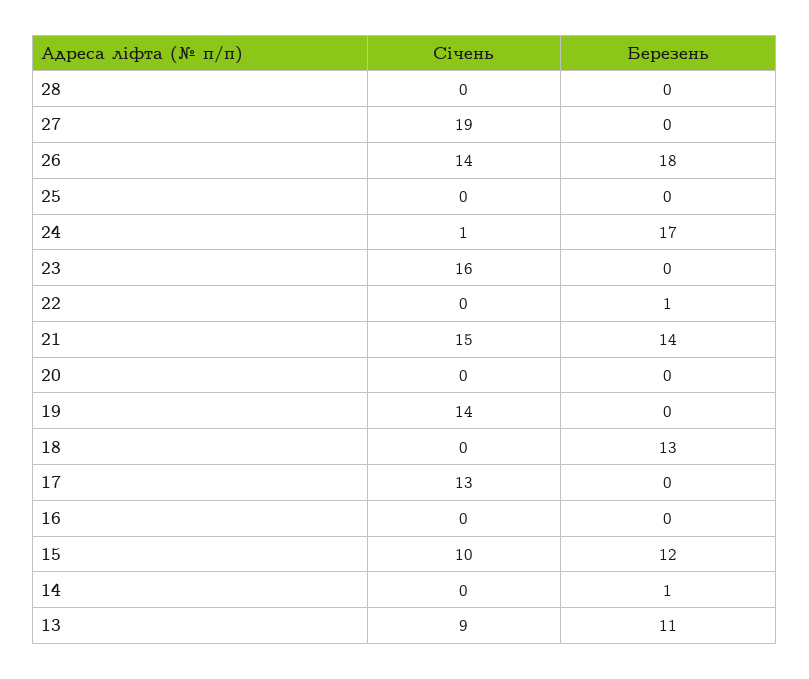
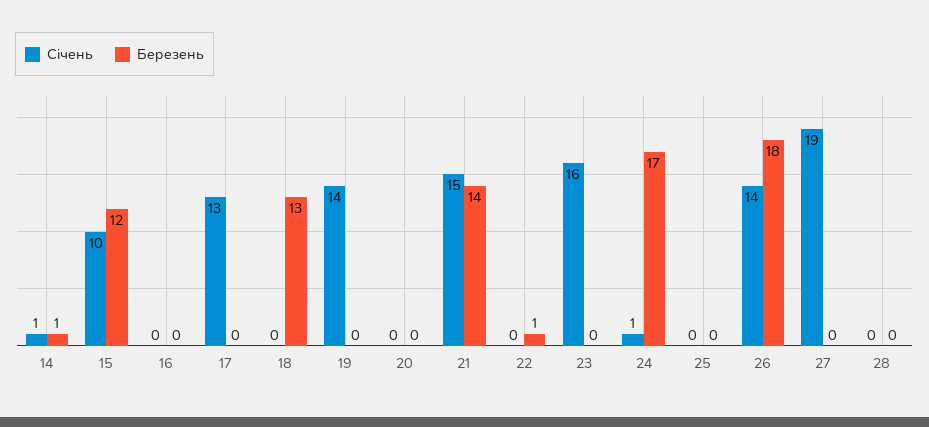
  {
    "Січень": {
      "28": 0,
      "27": 19,
      "26": 14,
      "25": 0,
      "24": 1,
      "23": 16,
      "22": 0,
      "21": 15,
      "20": 0,
      "19": 14,
      "18": 0,
      "17": 13,
      "16": 0,
      "15": 10,
-     "14": 0,
+     "14": 1
-     "13": 9
    },
    "Березень": {
      "28": 0,
      "27": 0,
      "26": 18,
      "25": 0,
      "24": 17,
      "23": 0,
      "22": 1,
      "21": 14,
      "20": 0,
      "19": 0,
      "18": 13,
      "17": 0,
      "16": 0,
      "15": 12,
-     "14": 1,
+     "14": 1
-     "13": 11
    }
  }

